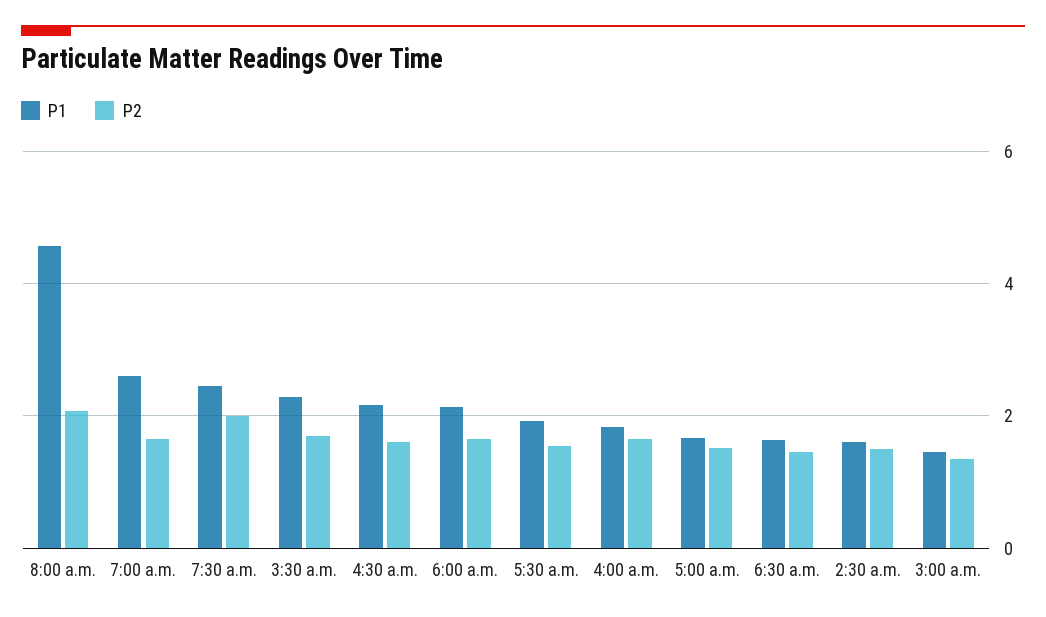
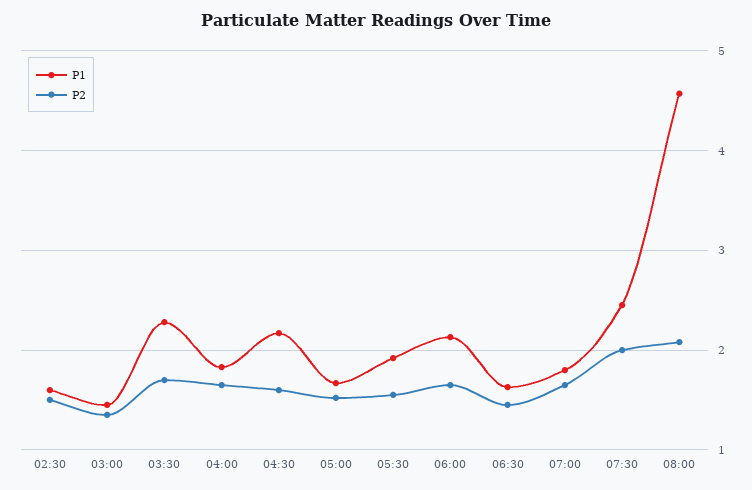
  {
    "P1": {
      "8:00 a.m.": 4.6,
-     "7:00 a.m.": 2.6,
+     "7:00 a.m.": 1.8,
      "7:30 a.m.": 2.5,
      "3:30 a.m.": 2.3,
      "4:30 a.m.": 2.2,
      "6:00 a.m.": 2.1,
      "5:30 a.m.": 1.9,
      "4:00 a.m.": 1.8,
      "5:00 a.m.": 1.7,
      "6:30 a.m.": 1.6,
      "2:30 a.m.": 1.6,
      "3:00 a.m.": 1.5
    },
    "P2": {
      "8:00 a.m.": 2.1,
      "7:00 a.m.": 1.7,
      "7:30 a.m.": 2,
      "3:30 a.m.": 1.7,
      "4:30 a.m.": 1.6,
      "6:00 a.m.": 1.7,
      "5:30 a.m.": 1.6,
      "4:00 a.m.": 1.7,
      "5:00 a.m.": 1.5,
      "6:30 a.m.": 1.5,
      "2:30 a.m.": 1.5,
      "3:00 a.m.": 1.4
    }
  }

